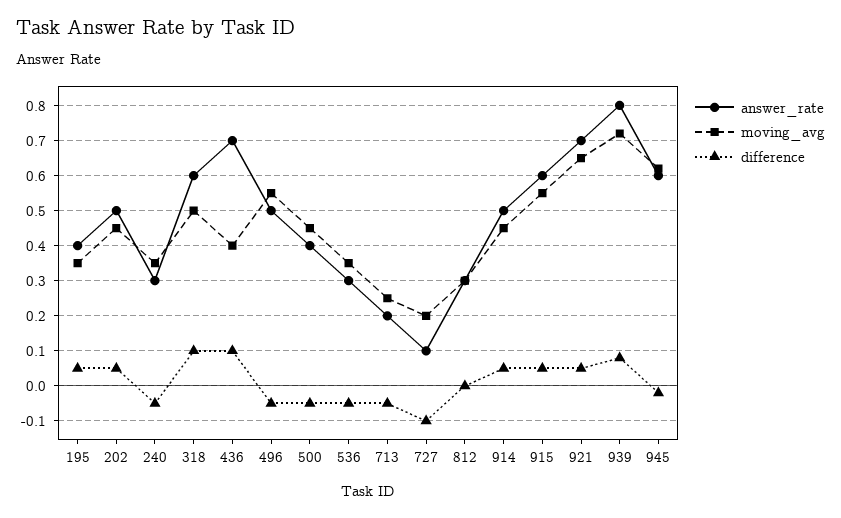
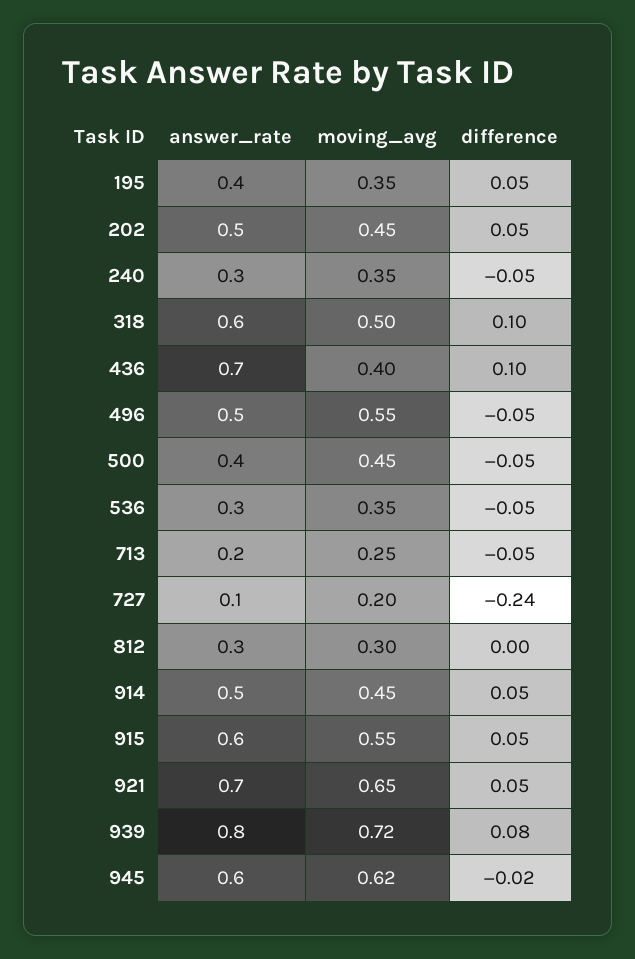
  {
    "answer_rate": {
      "195": 0.4,
      "202": 0.5,
      "240": 0.3,
      "318": 0.6,
      "436": 0.7,
      "496": 0.5,
      "500": 0.4,
      "536": 0.3,
      "713": 0.2,
      "727": 0.1,
      "812": 0.3,
      "914": 0.5,
      "915": 0.6,
      "921": 0.7,
      "939": 0.8,
      "945": 0.6
    },
    "moving_avg": {
      "195": 0.35,
      "202": 0.45,
      "240": 0.35,
      "318": 0.5,
      "436": 0.4,
      "496": 0.55,
      "500": 0.45,
      "536": 0.35,
      "713": 0.25,
      "727": 0.2,
      "812": 0.3,
      "914": 0.45,
      "915": 0.55,
      "921": 0.65,
      "939": 0.72,
      "945": 0.62
    },
    "difference": {
      "195": 0.05,
      "202": 0.05,
      "240": -0.05,
      "318": 0.1,
      "436": 0.1,
      "496": -0.05,
      "500": -0.05,
      "536": -0.05,
      "713": -0.05,
-     "727": -0.1,
+     "727": -0.24,
      "812": 0,
      "914": 0.05,
      "915": 0.05,
      "921": 0.05,
      "939": 0.08,
      "945": -0.02
    }
  }

